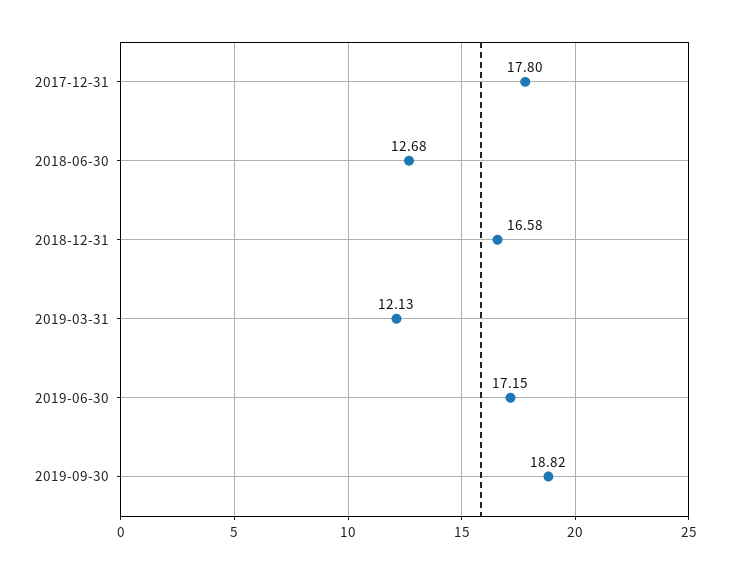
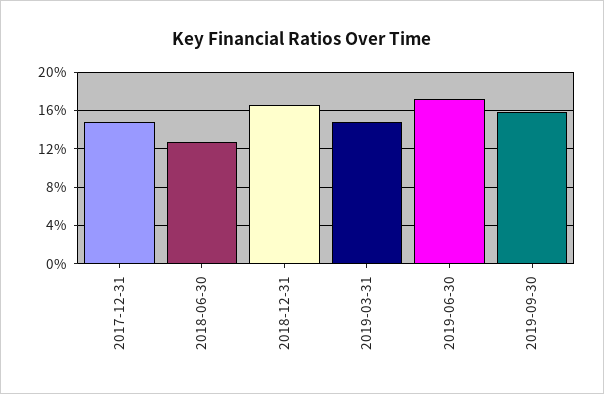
  {
-   "2017-12-31": 17.8,
+   "2017-12-31": 15,
    "2018-06-30": 12.68,
    "2018-12-31": 16.58,
-   "2019-03-31": 12.13,
+   "2019-03-31": 15,
    "2019-06-30": 17.15,
-   "2019-09-30": 18.82
+   "2019-09-30": 16
  }

